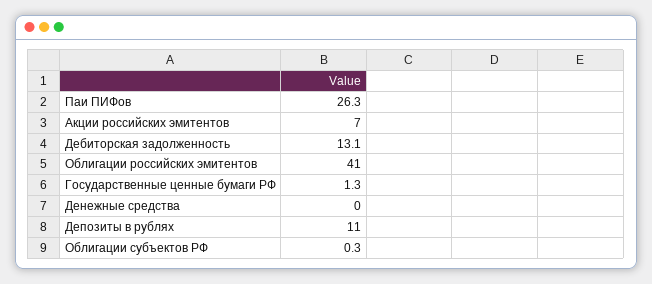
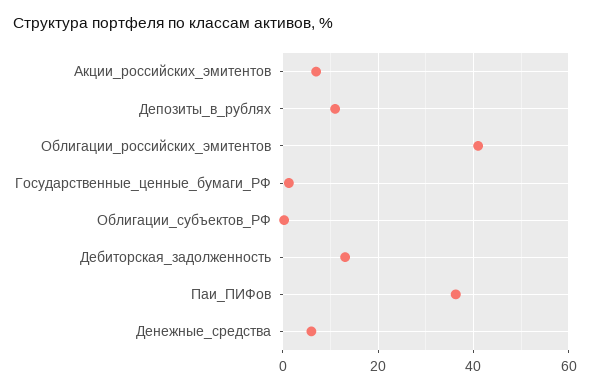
  {
-   "Паи ПИФов": 26.3,
+   "Паи ПИФов": 36,
    "Акции российских эмитентов": 7,
    "Дебиторская задолженность": 13.1,
    "Облигации российских эмитентов": 41,
    "Государственные ценные бумаги РФ": 1.3,
-   "Денежные средства": 0,
+   "Денежные средства": 6,
    "Депозиты в рублях": 11,
    "Облигации субъектов РФ": 0.3
  }

